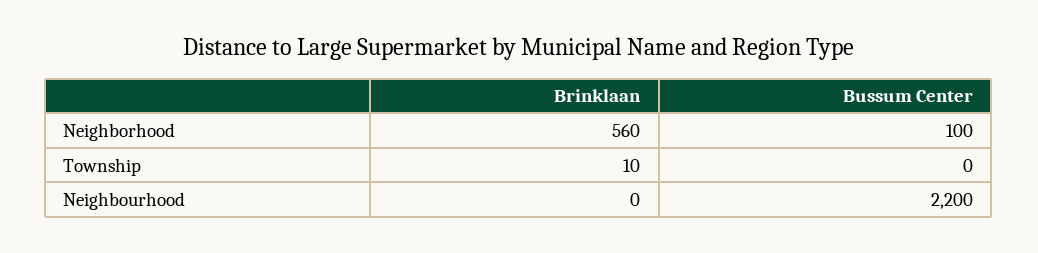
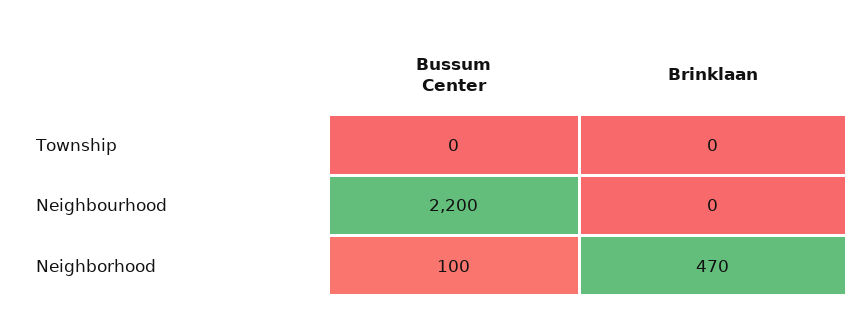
  {
    "Brinklaan": {
-     "Neighborhood": 560,
+     "Neighborhood": 470,
-     "Township": 10,
+     "Township": 0,
      "Neighbourhood": 0
    },
    "Bussum Center": {
      "Neighborhood": 100,
      "Township": 0,
      "Neighbourhood": 2200
    }
  }

